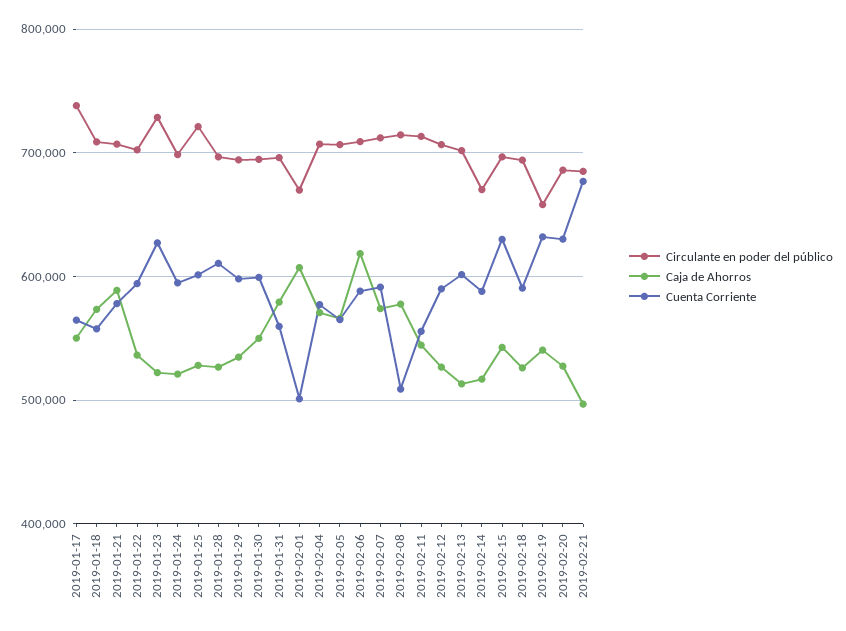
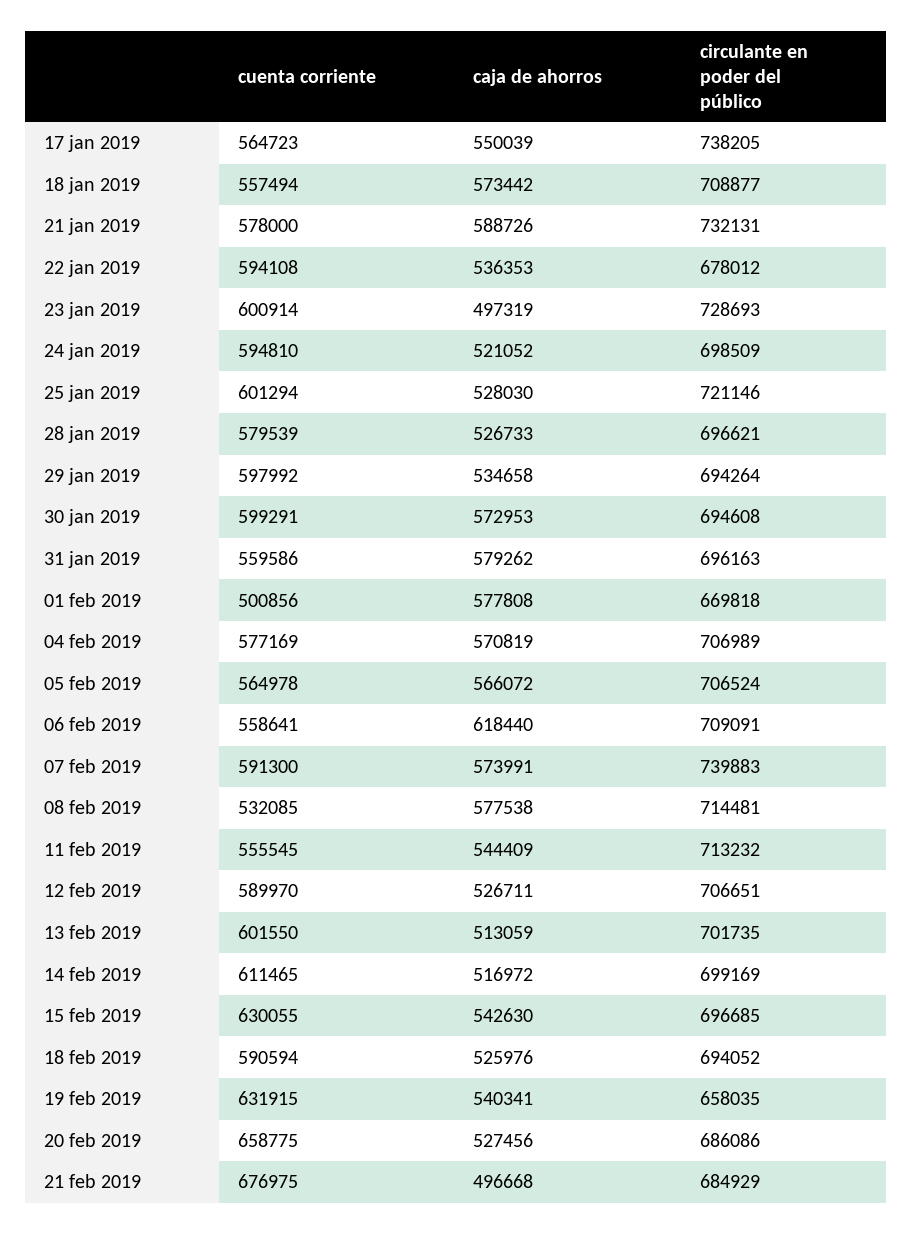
  {
    "Circulante en poder del público": {
      "2019-01-17": 738205,
      "2019-01-18": 708877,
-     "2019-01-21": 710000,
+     "2019-01-21": 732131,
-     "2019-01-22": 700000,
+     "2019-01-22": 678012,
      "2019-01-23": 728693,
      "2019-01-24": 698509,
      "2019-01-25": 721146,
      "2019-01-28": 696621,
      "2019-01-29": 694264,
      "2019-01-30": 694608,
      "2019-01-31": 696163,
      "2019-02-01": 669818,
      "2019-02-04": 706989,
      "2019-02-05": 706524,
      "2019-02-06": 709091,
-     "2019-02-07": 710000,
+     "2019-02-07": 739883,
      "2019-02-08": 714481,
      "2019-02-11": 713232,
      "2019-02-12": 706651,
      "2019-02-13": 701735,
-     "2019-02-14": 670000,
+     "2019-02-14": 699169,
      "2019-02-15": 696685,
      "2019-02-18": 694052,
      "2019-02-19": 658035,
      "2019-02-20": 686086,
      "2019-02-21": 684929
    },
    "Caja de Ahorros": {
      "2019-01-17": 550039,
      "2019-01-18": 573442,
      "2019-01-21": 588726,
      "2019-01-22": 536353,
-     "2019-01-23": 520000,
+     "2019-01-23": 497319,
      "2019-01-24": 521052,
      "2019-01-25": 528030,
      "2019-01-28": 526733,
      "2019-01-29": 534658,
-     "2019-01-30": 550000,
+     "2019-01-30": 572953,
      "2019-01-31": 579262,
-     "2019-02-01": 610000,
+     "2019-02-01": 577808,
      "2019-02-04": 570819,
      "2019-02-05": 566072,
      "2019-02-06": 618440,
      "2019-02-07": 573991,
      "2019-02-08": 577538,
      "2019-02-11": 544409,
      "2019-02-12": 526711,
      "2019-02-13": 513059,
      "2019-02-14": 516972,
      "2019-02-15": 542630,
      "2019-02-18": 525976,
      "2019-02-19": 540341,
      "2019-02-20": 527456,
      "2019-02-21": 496668
    },
    "Cuenta Corriente": {
      "2019-01-17": 564723,
      "2019-01-18": 557494,
      "2019-01-21": 578000,
      "2019-01-22": 594108,
-     "2019-01-23": 630000,
+     "2019-01-23": 600914,
      "2019-01-24": 594810,
      "2019-01-25": 601294,
-     "2019-01-28": 610000,
+     "2019-01-28": 579539,
      "2019-01-29": 597992,
      "2019-01-30": 599291,
      "2019-01-31": 559586,
      "2019-02-01": 500856,
      "2019-02-04": 577169,
      "2019-02-05": 564978,
-     "2019-02-06": 590000,
+     "2019-02-06": 558641,
      "2019-02-07": 591300,
-     "2019-02-08": 510000,
+     "2019-02-08": 532085,
      "2019-02-11": 555545,
      "2019-02-12": 589970,
      "2019-02-13": 601550,
-     "2019-02-14": 590000,
+     "2019-02-14": 611465,
      "2019-02-15": 630055,
      "2019-02-18": 590594,
      "2019-02-19": 631915,
-     "2019-02-20": 630000,
+     "2019-02-20": 658775,
      "2019-02-21": 676975
    }
  }

